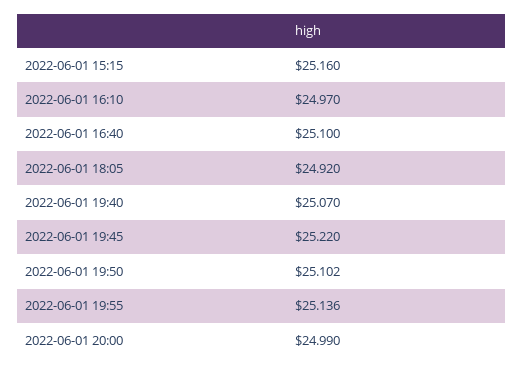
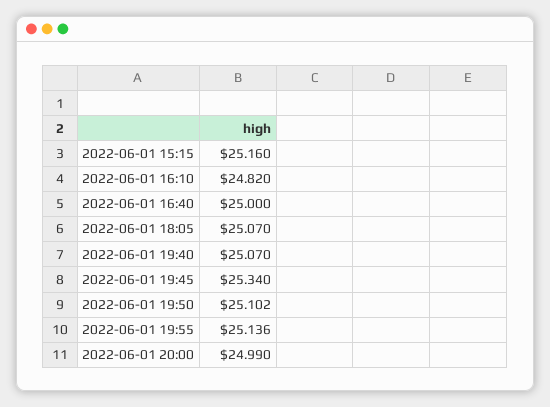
  {
    "2022-06-01 15:15": 25.16,
-   "2022-06-01 16:10": 24.97,
+   "2022-06-01 16:10": 24.82,
-   "2022-06-01 16:40": 25.1,
+   "2022-06-01 16:40": 25,
-   "2022-06-01 18:05": 24.92,
+   "2022-06-01 18:05": 25.07,
    "2022-06-01 19:40": 25.07,
-   "2022-06-01 19:45": 25.22,
+   "2022-06-01 19:45": 25.34,
    "2022-06-01 19:50": 25.102,
    "2022-06-01 19:55": 25.136,
    "2022-06-01 20:00": 24.99
  }

